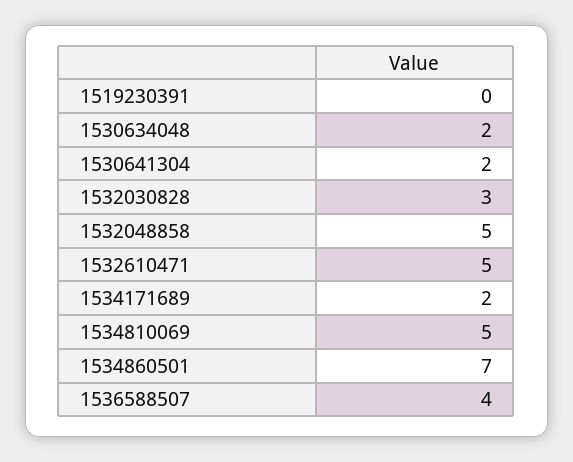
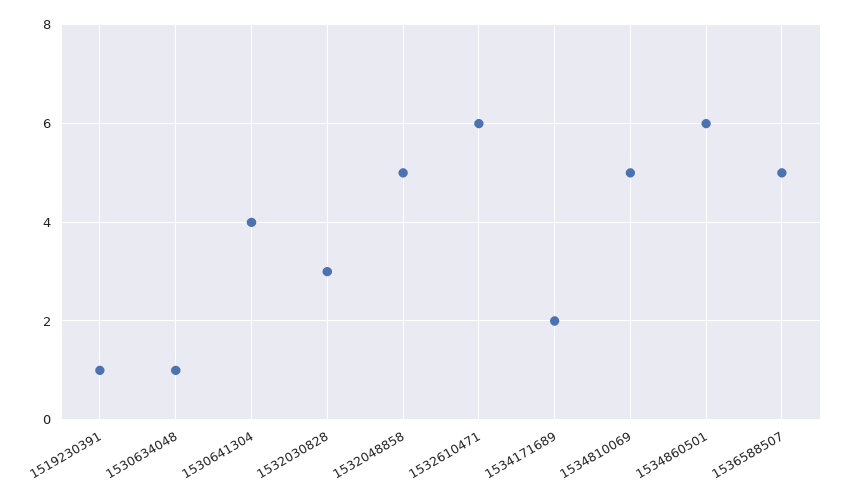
  {
-   "1519230391": 0,
+   "1519230391": 1,
-   "1530634048": 2,
+   "1530634048": 1,
-   "1530641304": 2,
+   "1530641304": 4,
    "1532030828": 3,
    "1532048858": 5,
-   "1532610471": 5,
+   "1532610471": 6,
    "1534171689": 2,
    "1534810069": 5,
-   "1534860501": 7,
+   "1534860501": 6,
-   "1536588507": 4
+   "1536588507": 5
  }

